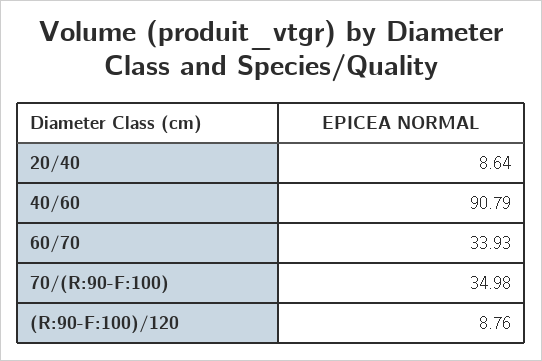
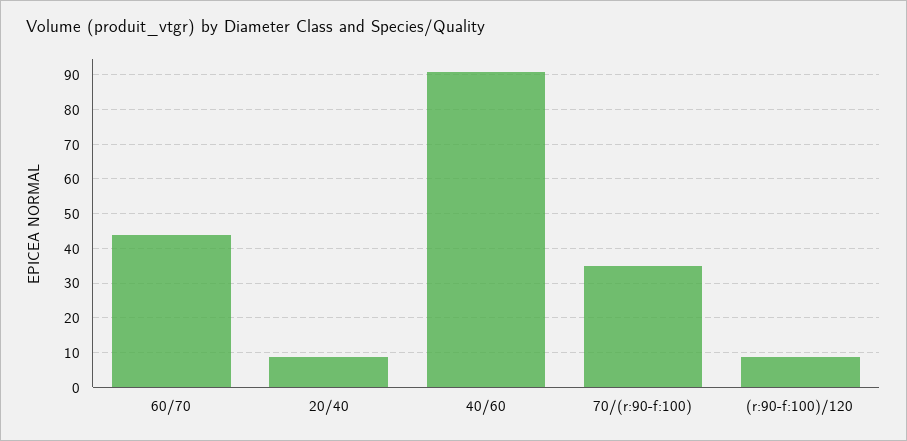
  {
    "20/40": 8.64,
    "40/60": 90.79,
-   "60/70": 33.93,
+   "60/70": 44,
    "70/(R:90-F:100)": 34.98,
    "(R:90-F:100)/120": 8.76
  }

